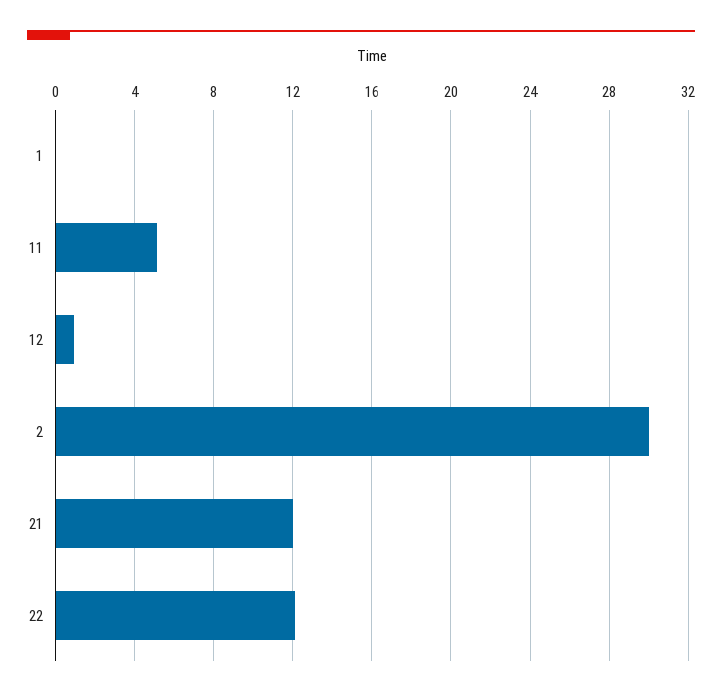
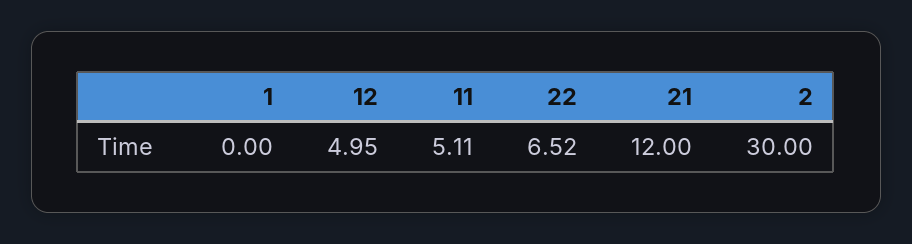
  {
    "1": 0,
    "11": 5.11,
-   "12": 1,
+   "12": 4.95,
    "2": 30,
    "21": 12,
-   "22": 12
+   "22": 6.52
  }

